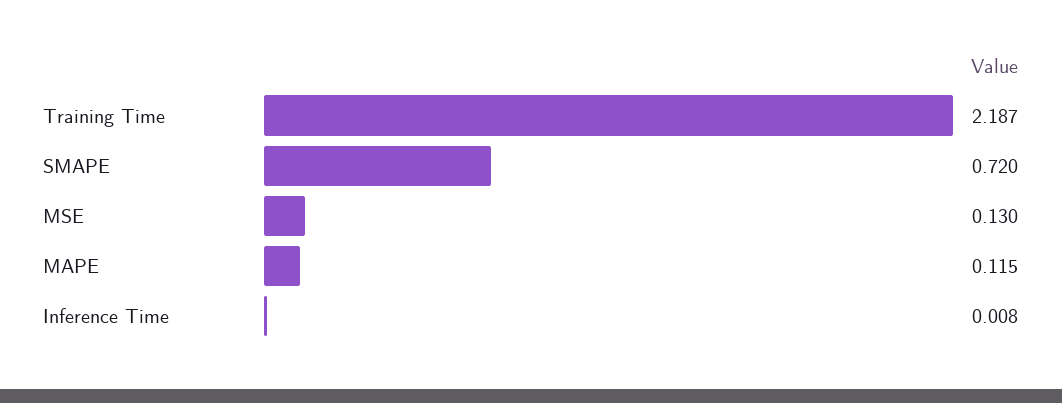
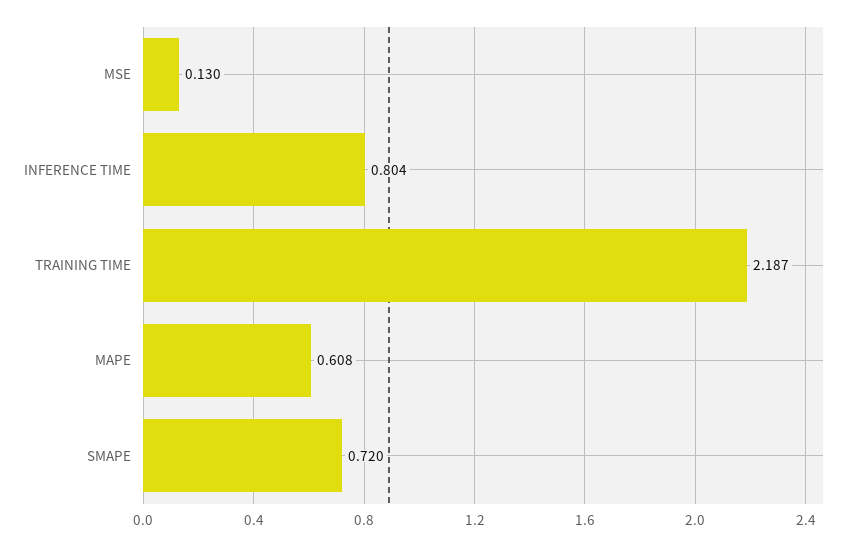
  {
    "Training Time": 2.187,
    "SMAPE": 0.72,
    "MSE": 0.13,
-   "MAPE": 0.115,
+   "MAPE": 0.608,
-   "Inference Time": 0.008
+   "Inference Time": 0.804
  }

